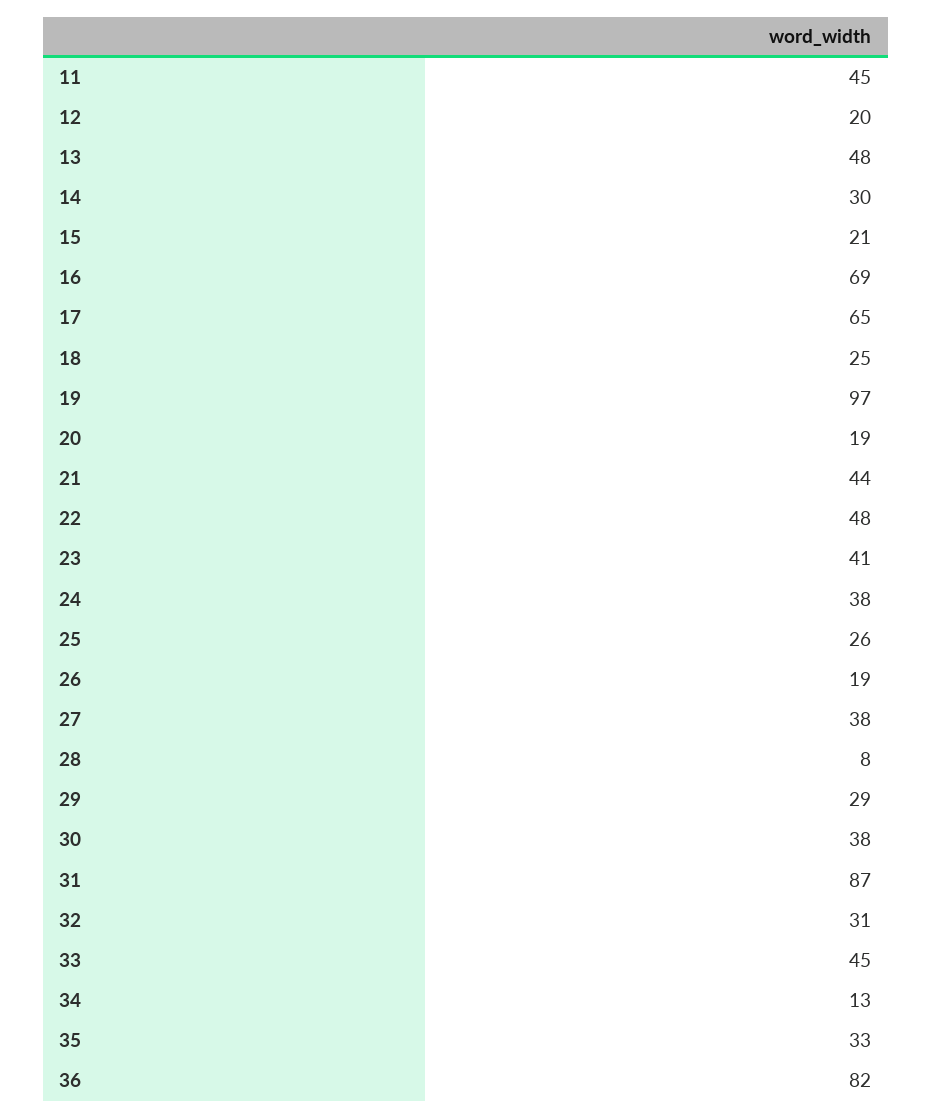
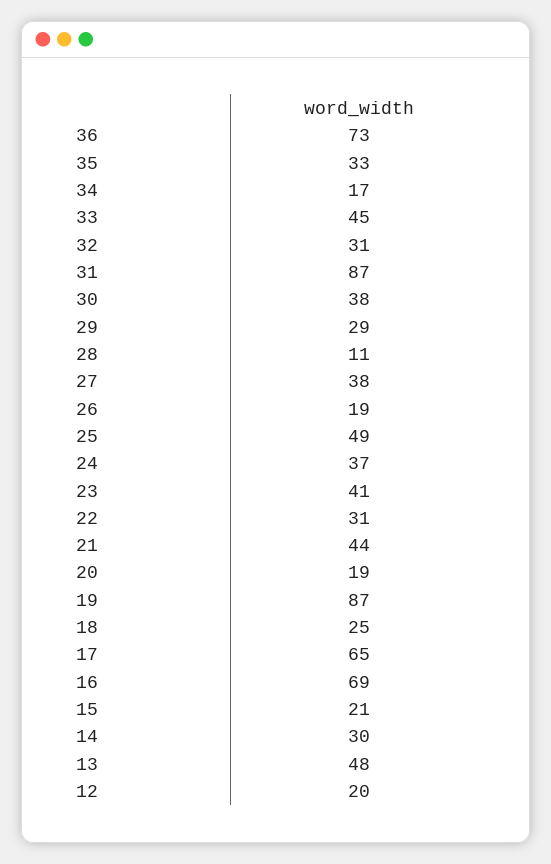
  {
-   "11": 45,
    "12": 20,
    "13": 48,
    "14": 30,
    "15": 21,
    "16": 69,
    "17": 65,
    "18": 25,
-   "19": 97,
+   "19": 87,
    "20": 19,
    "21": 44,
-   "22": 48,
+   "22": 31,
    "23": 41,
-   "24": 38,
+   "24": 37,
-   "25": 26,
+   "25": 49,
    "26": 19,
    "27": 38,
-   "28": 8,
+   "28": 11,
    "29": 29,
    "30": 38,
    "31": 87,
    "32": 31,
    "33": 45,
-   "34": 13,
+   "34": 17,
    "35": 33,
-   "36": 82
+   "36": 73
  }

